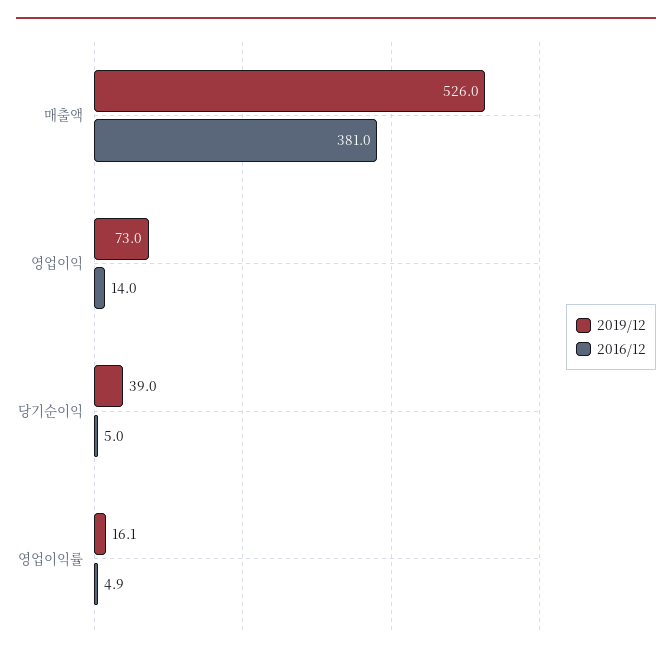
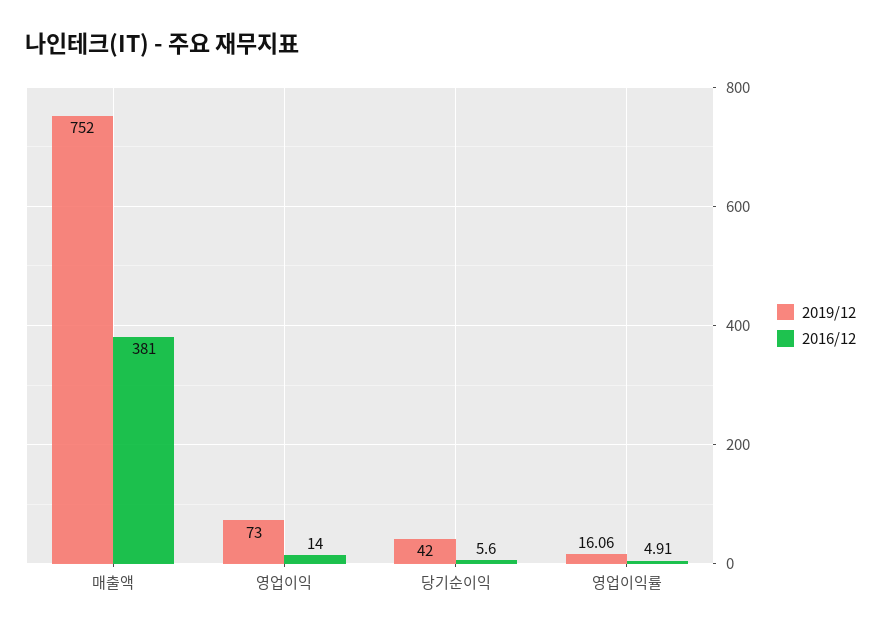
  {
    "2019/12": {
-     "매출액": 526,
+     "매출액": 752,
      "영업이익": 73,
-     "당기순이익": 39,
+     "당기순이익": 42,
      "영업이익률": 16.06
    },
    "2016/12": {
      "매출액": 381,
      "영업이익": 14,
-     "당기순이익": 5,
+     "당기순이익": 5.6,
      "영업이익률": 4.91
    }
  }

